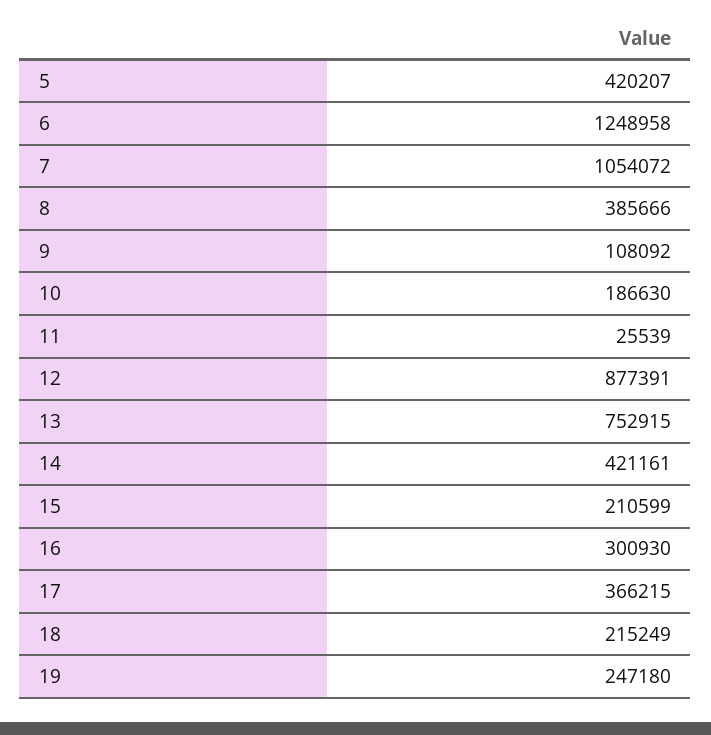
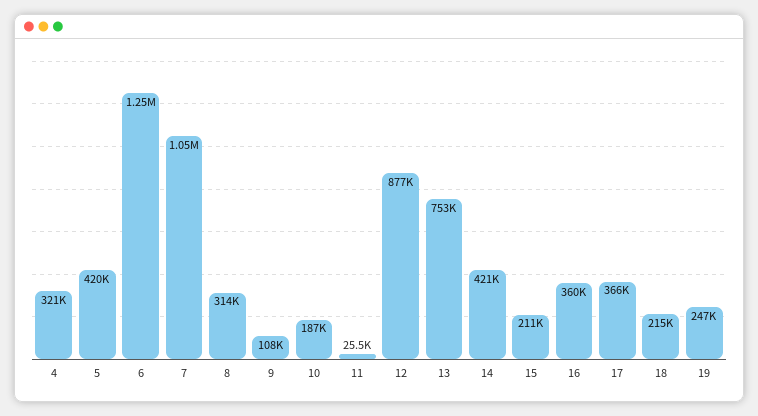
  {
    "5": 420207,
    "6": 1248958,
    "7": 1054072,
-   "8": 385666,
+   "8": 314000,
    "9": 108092,
    "10": 186630,
    "11": 25539,
    "12": 877391,
    "13": 752915,
    "14": 421161,
    "15": 210599,
-   "16": 300930,
+   "16": 360000,
    "17": 366215,
    "18": 215249,
-   "19": 247180
+   "19": 247180,
+   "4": 321000
  }

